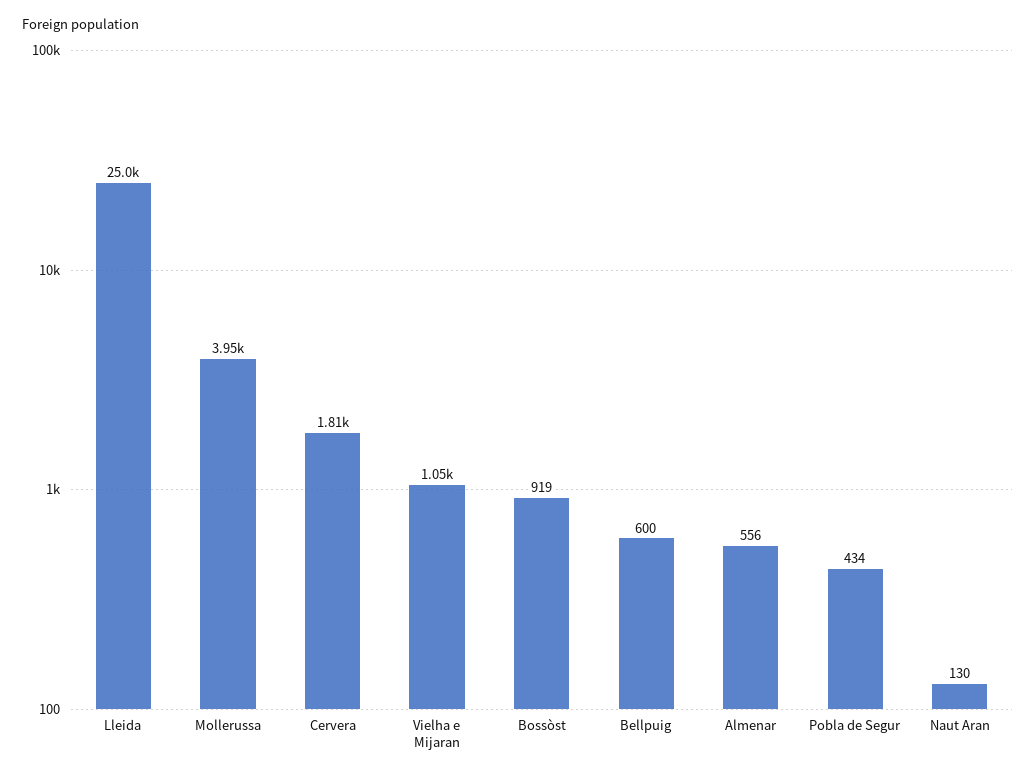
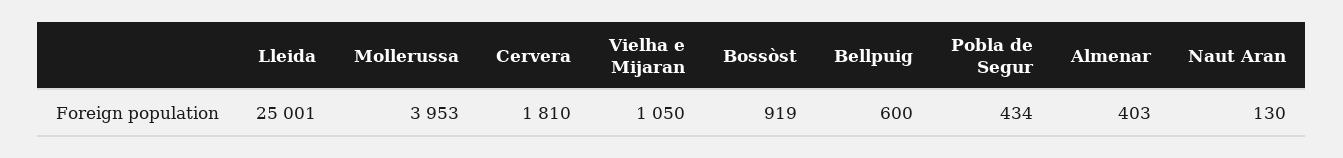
  {
    "Lleida": 25001,
    "Mollerussa": 3953,
    "Cervera": 1810,
    "Vielha e Mijaran": 1050,
    "Bossòst": 919,
    "Bellpuig": 600,
-   "Almenar": 556,
+   "Almenar": 403,
    "Pobla de Segur": 434,
    "Naut Aran": 130
  }

